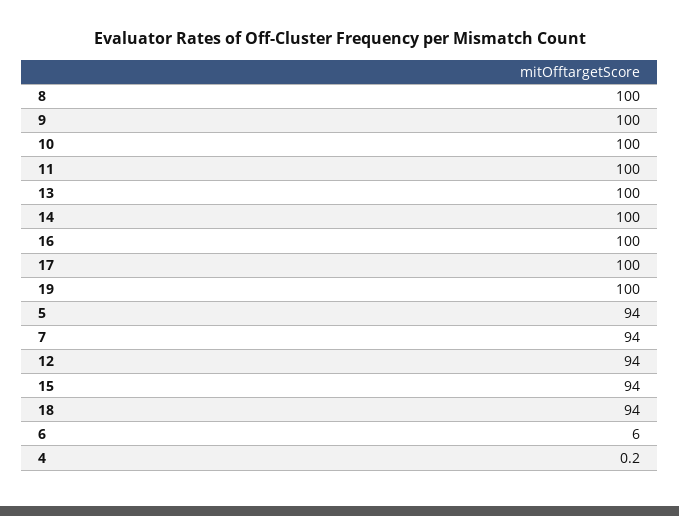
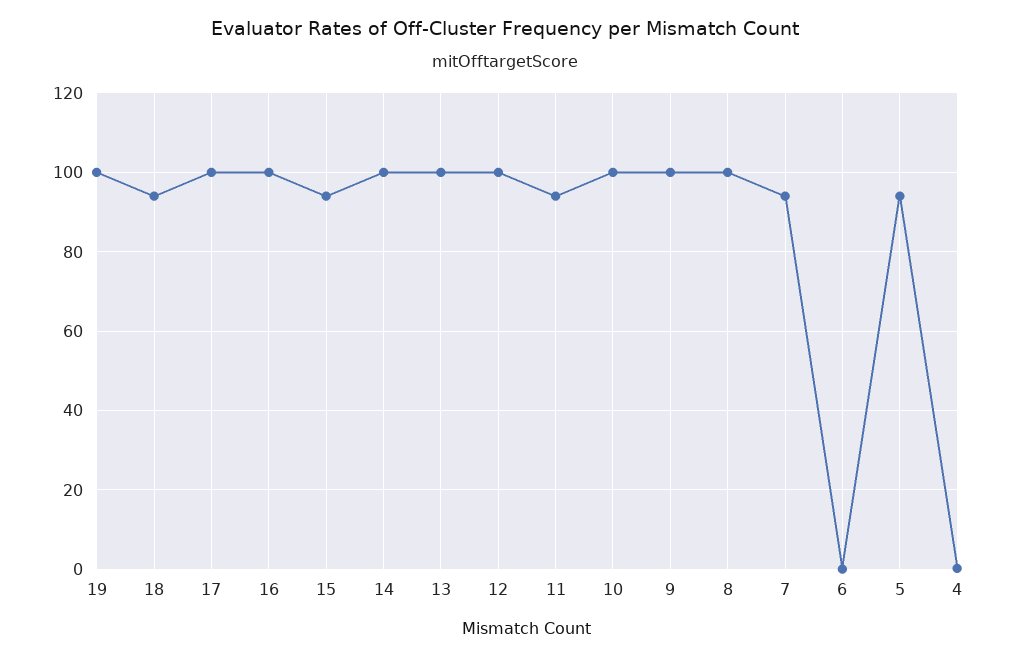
  {
    "8": 100,
    "9": 100,
    "10": 100,
-   "11": 100,
+   "11": 94,
    "13": 100,
    "14": 100,
    "16": 100,
    "17": 100,
    "19": 100,
    "5": 94,
    "7": 94,
-   "12": 94,
+   "12": 100,
    "15": 94,
    "18": 94,
-   "6": 6,
+   "6": 0,
    "4": 0.2
  }

